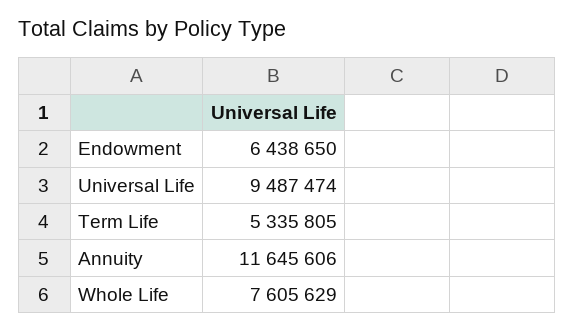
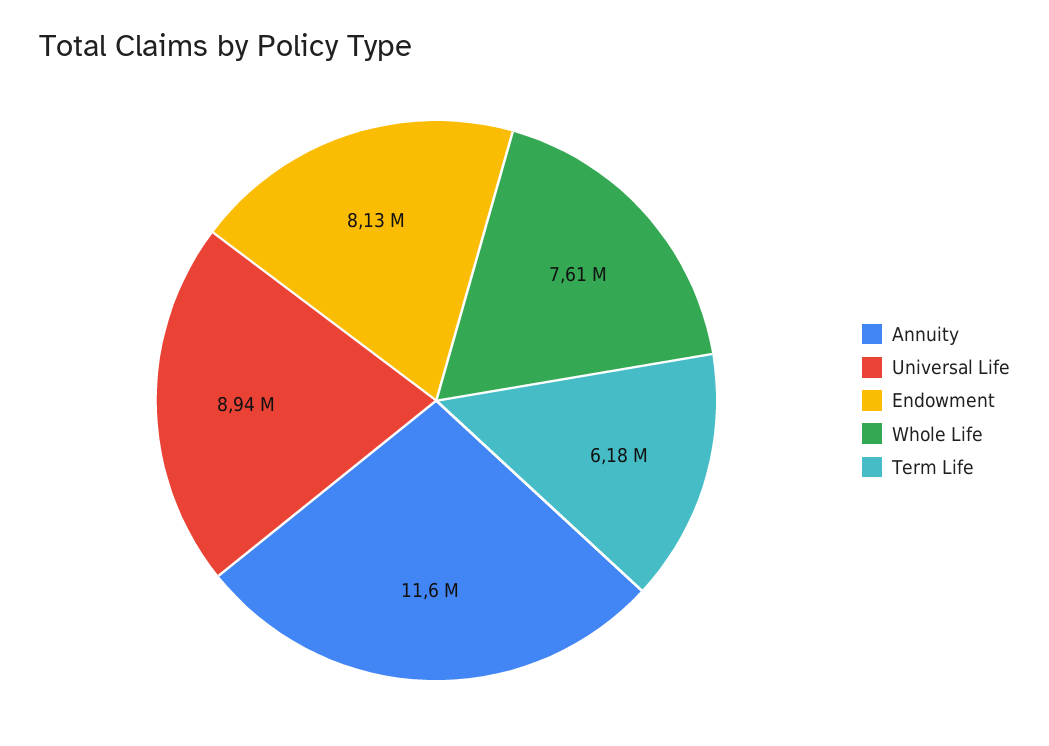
  {
-   "Endowment": 6438650,
+   "Endowment": 8130000,
-   "Universal Life": 9487474,
+   "Universal Life": 8940000,
-   "Term Life": 5335805,
+   "Term Life": 6180000,
    "Annuity": 11645606,
    "Whole Life": 7605629
  }

